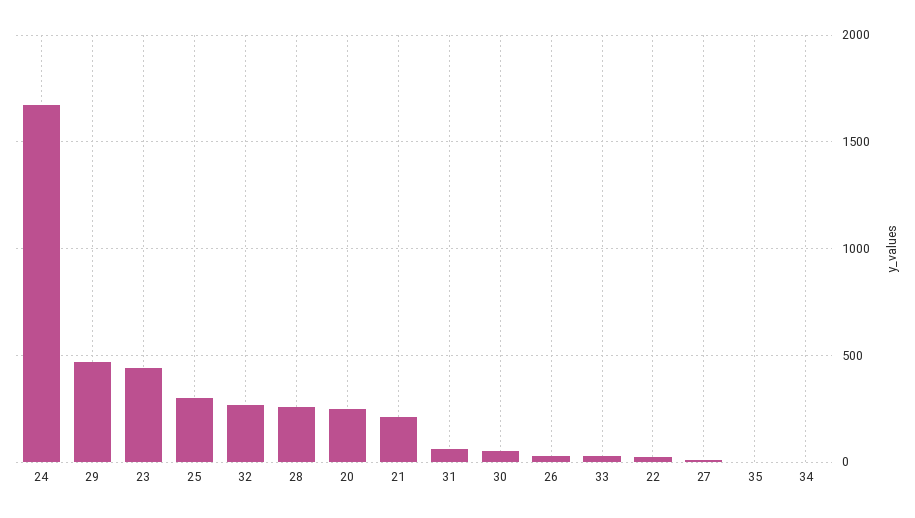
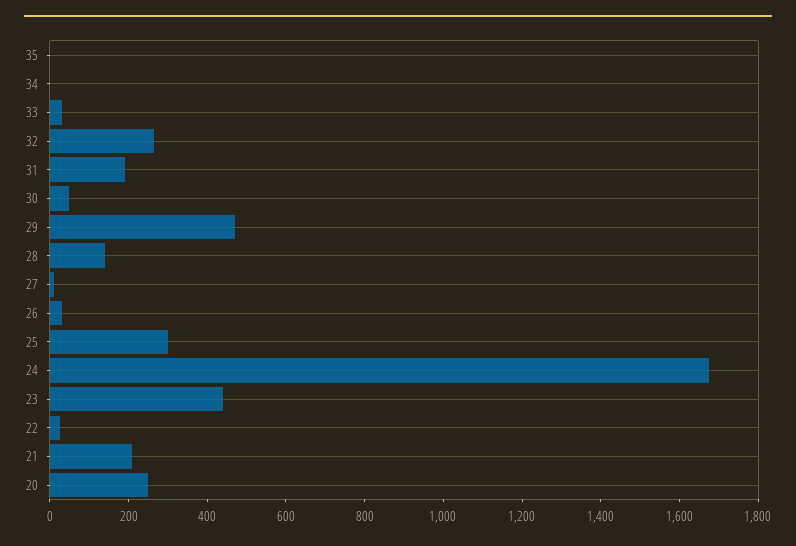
  {
    "24": 1650,
    "29": 450,
    "23": 450,
    "25": 300,
    "32": 250,
-   "28": 250,
+   "28": 150,
    "20": 250,
    "21": 200,
-   "31": 50,
+   "31": 200,
    "30": 50,
    "26": 50,
    "33": 50,
    "22": 50,
    "27": 0,
    "35": 0,
    "34": 0
  }

